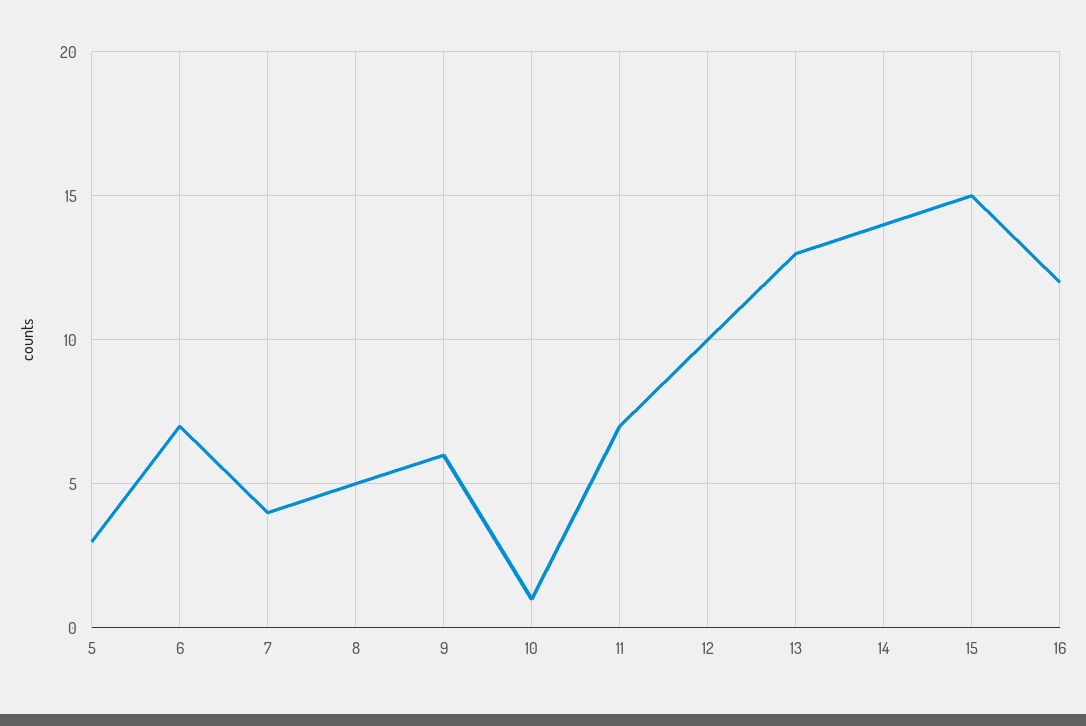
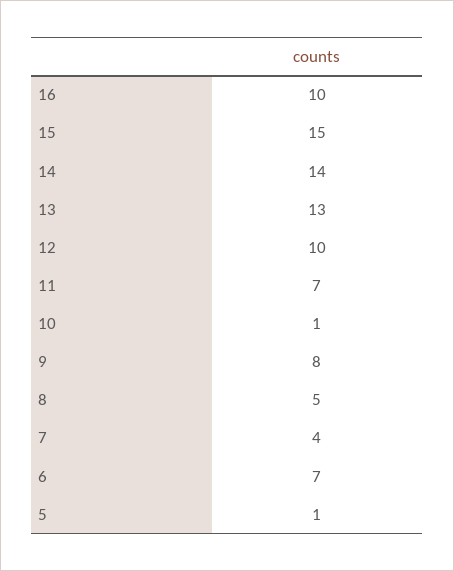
  {
-   "5": 3,
+   "5": 1,
    "6": 7,
    "7": 4,
    "8": 5,
-   "9": 6,
+   "9": 8,
    "10": 1,
    "11": 7,
    "12": 10,
    "13": 13,
    "14": 14,
    "15": 15,
-   "16": 12
+   "16": 10
  }

